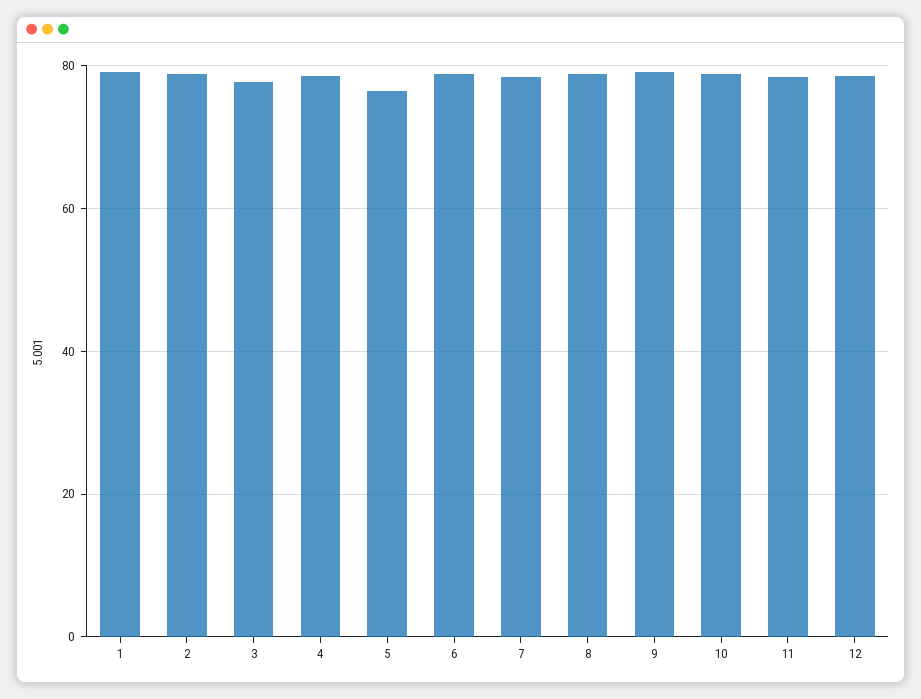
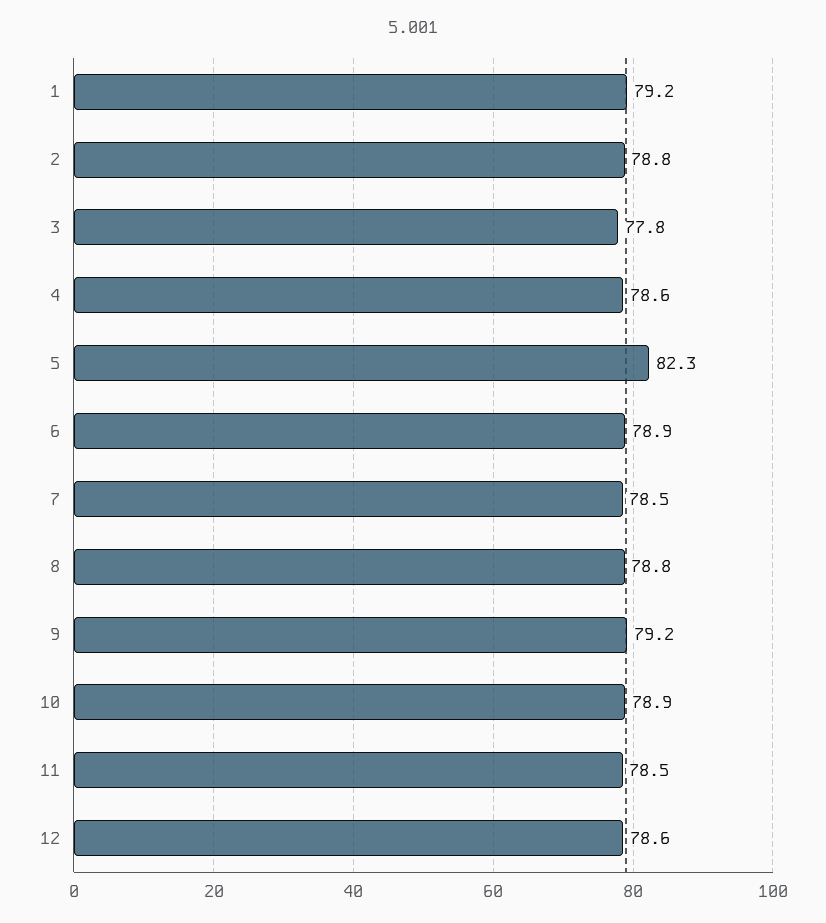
  {
    "1": 79.2,
    "2": 78.8,
    "3": 77.8,
    "4": 78.6,
-   "5": 76,
+   "5": 82.3,
    "6": 78.9,
    "7": 78.5,
    "8": 78.8,
    "9": 79.2,
    "10": 78.9,
    "11": 78.5,
    "12": 78.6
  }

